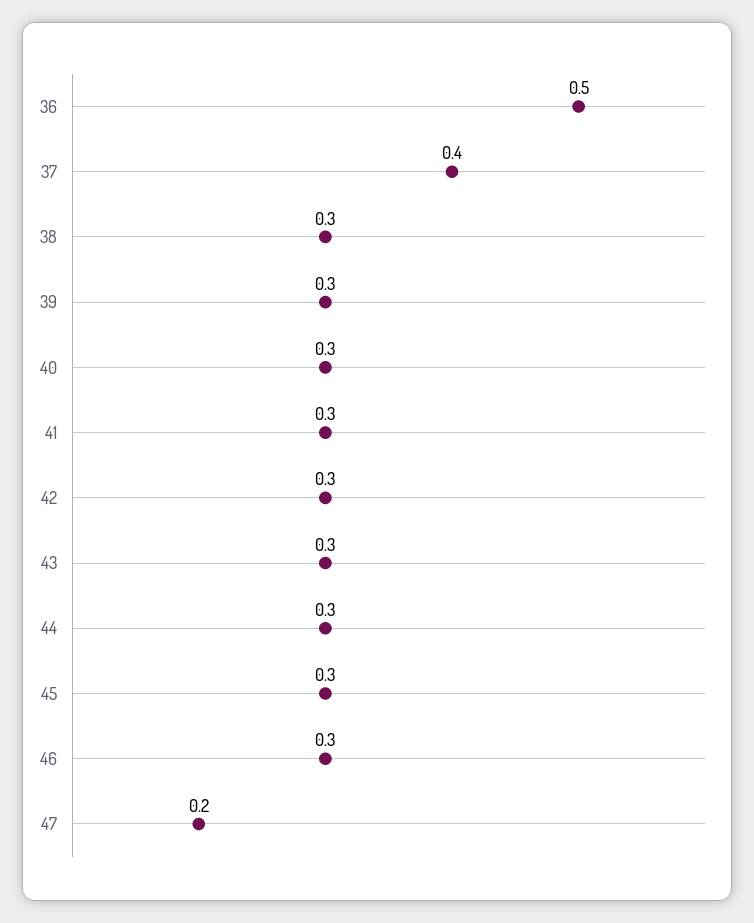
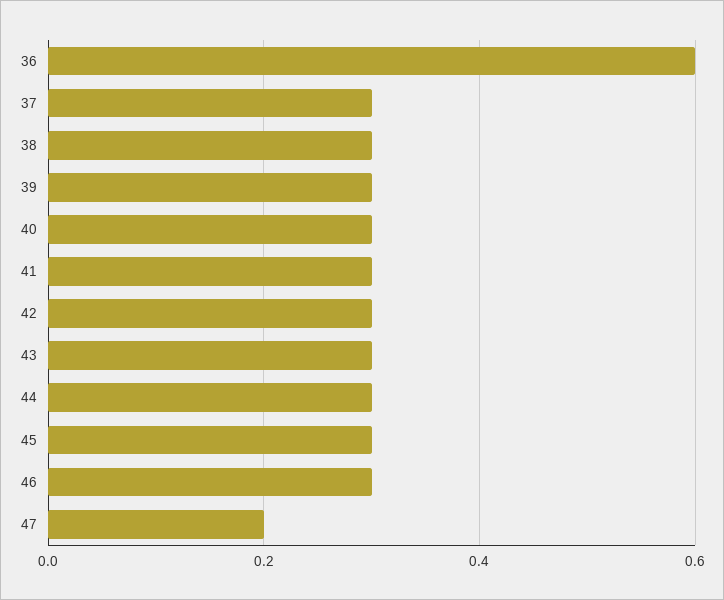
  {
-   "36": 0.5,
+   "36": 0.6,
-   "37": 0.4,
+   "37": 0.3,
    "38": 0.3,
    "39": 0.3,
    "40": 0.3,
    "41": 0.3,
    "42": 0.3,
    "43": 0.3,
    "44": 0.3,
    "45": 0.3,
    "46": 0.3,
    "47": 0.2
  }

